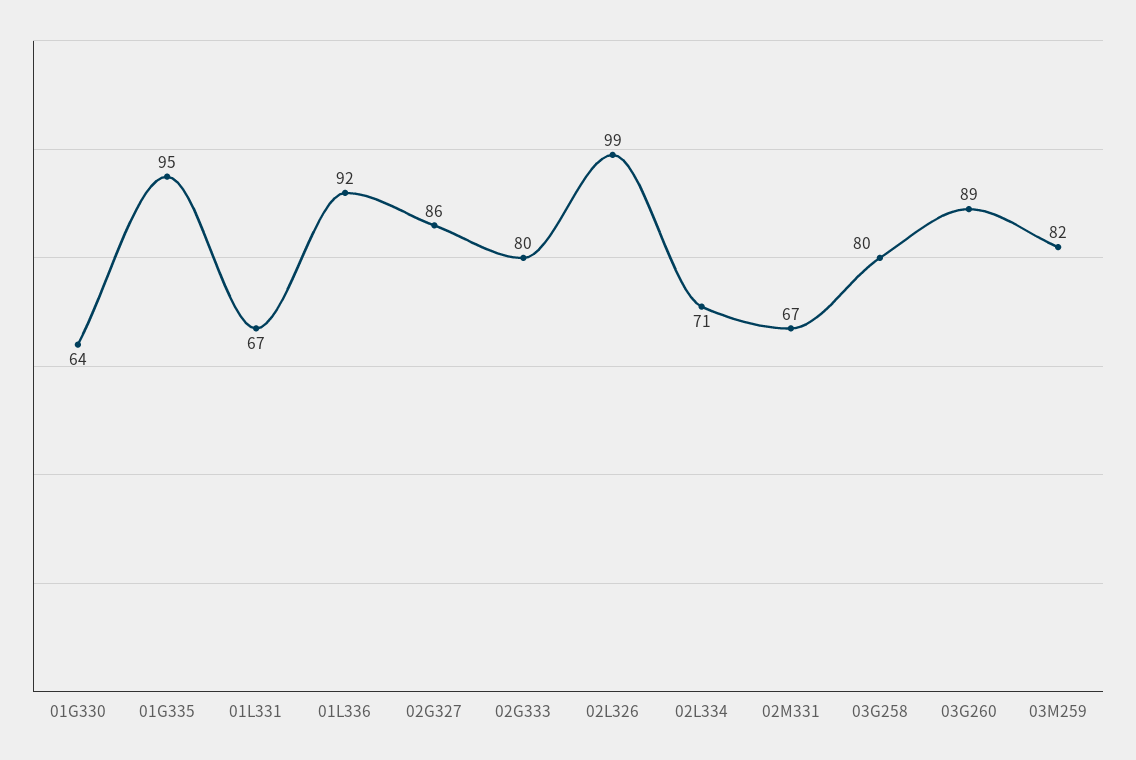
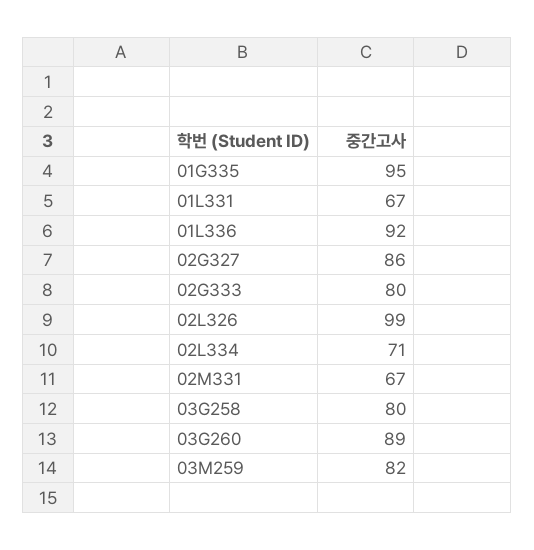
  {
-   "01G330": 64,
    "01G335": 95,
    "01L331": 67,
    "01L336": 92,
    "02G327": 86,
    "02G333": 80,
    "02L326": 99,
    "02L334": 71,
    "02M331": 67,
    "03G258": 80,
    "03G260": 89,
    "03M259": 82
  }

